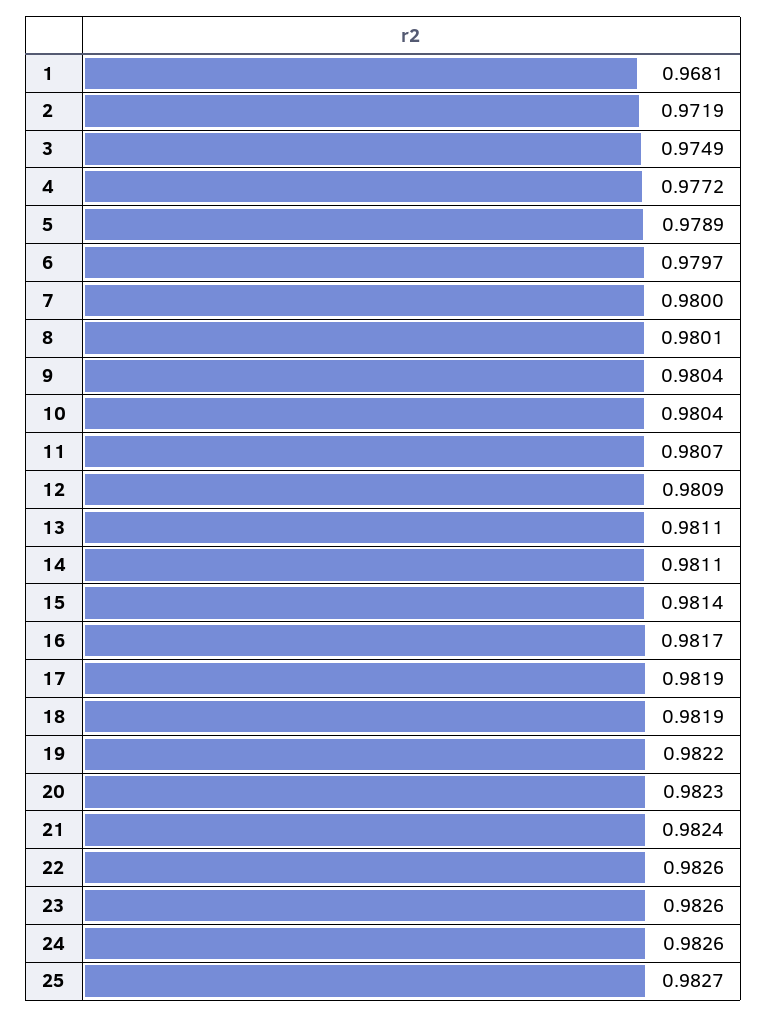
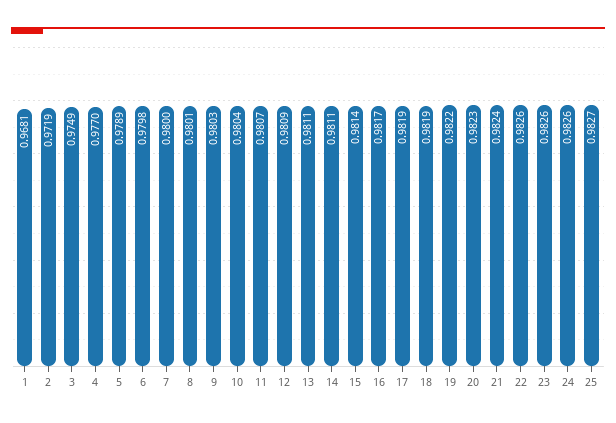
  {
    "1": 0.9681,
    "2": 0.9719,
    "3": 0.9749,
-   "4": 0.9772,
+   "4": 0.977,
    "5": 0.9789,
-   "6": 0.9797,
+   "6": 0.9798,
    "7": 0.98,
    "8": 0.9801,
-   "9": 0.9804,
+   "9": 0.9803,
    "10": 0.9804,
    "11": 0.9807,
    "12": 0.9809,
    "13": 0.9811,
    "14": 0.9811,
    "15": 0.9814,
    "16": 0.9817,
    "17": 0.9819,
    "18": 0.9819,
    "19": 0.9822,
    "20": 0.9823,
    "21": 0.9824,
    "22": 0.9826,
    "23": 0.9826,
    "24": 0.9826,
    "25": 0.9827
  }

